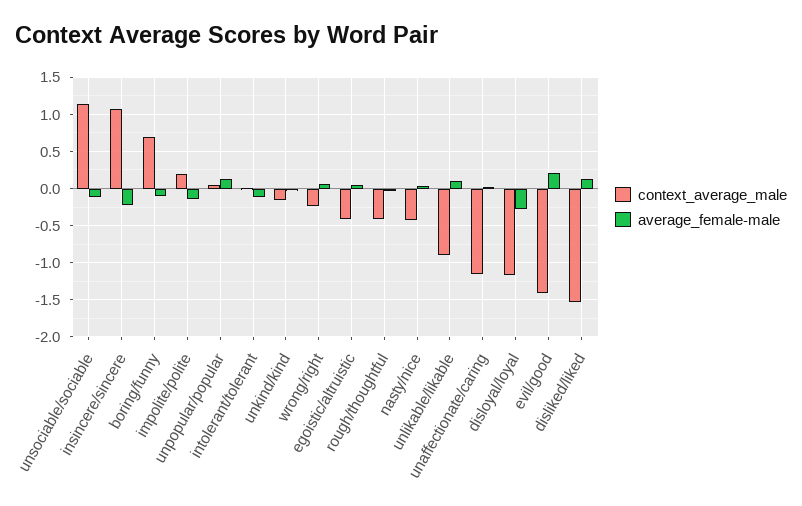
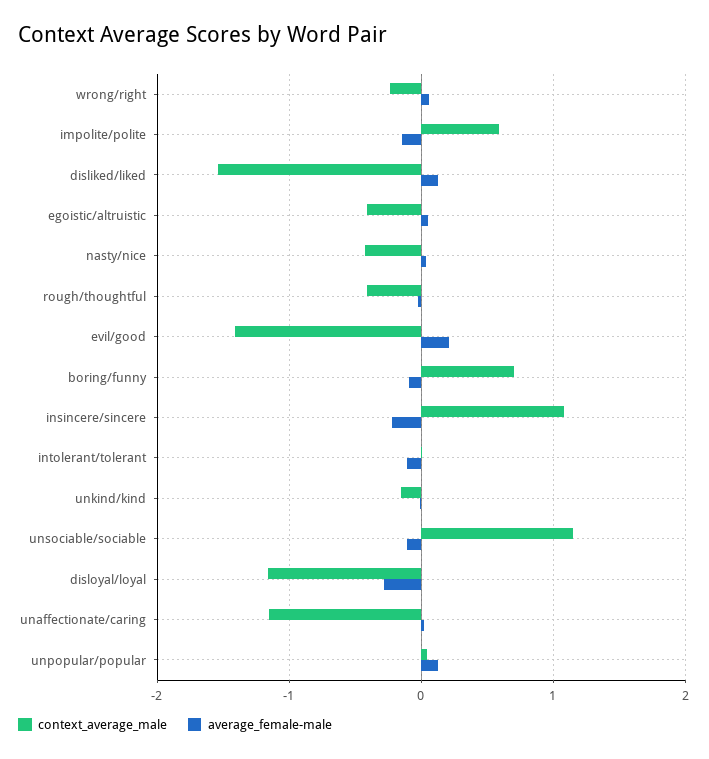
  {
    "context_average_male": {
      "unsociable/sociable": 1.1,
      "insincere/sincere": 1.1,
      "boring/funny": 0.7,
-     "impolite/polite": 0.2,
+     "impolite/polite": 0.6,
      "unpopular/popular": 0,
      "intolerant/tolerant": 0,
      "unkind/kind": -0.2,
      "wrong/right": -0.2,
      "egoistic/altruistic": -0.4,
      "rough/thoughtful": -0.4,
      "nasty/nice": -0.4,
-     "unlikable/likable": -0.9,
      "unaffectionate/caring": -1.1,
      "disloyal/loyal": -1.2,
      "evil/good": -1.4,
      "disliked/liked": -1.5
    },
    "average_female-male": {
      "unsociable/sociable": -0.1,
      "insincere/sincere": -0.2,
      "boring/funny": -0.1,
      "impolite/polite": -0.1,
      "unpopular/popular": 0.1,
      "intolerant/tolerant": -0.1,
      "unkind/kind": 0,
      "wrong/right": 0.1,
      "egoistic/altruistic": 0.1,
      "rough/thoughtful": 0,
      "nasty/nice": 0,
-     "unlikable/likable": 0.1,
      "unaffectionate/caring": 0,
      "disloyal/loyal": -0.3,
      "evil/good": 0.2,
      "disliked/liked": 0.1
    }
  }

